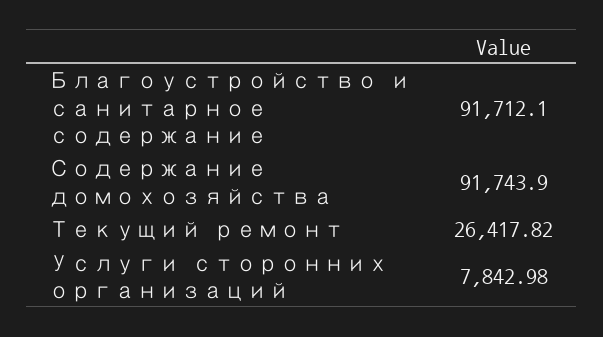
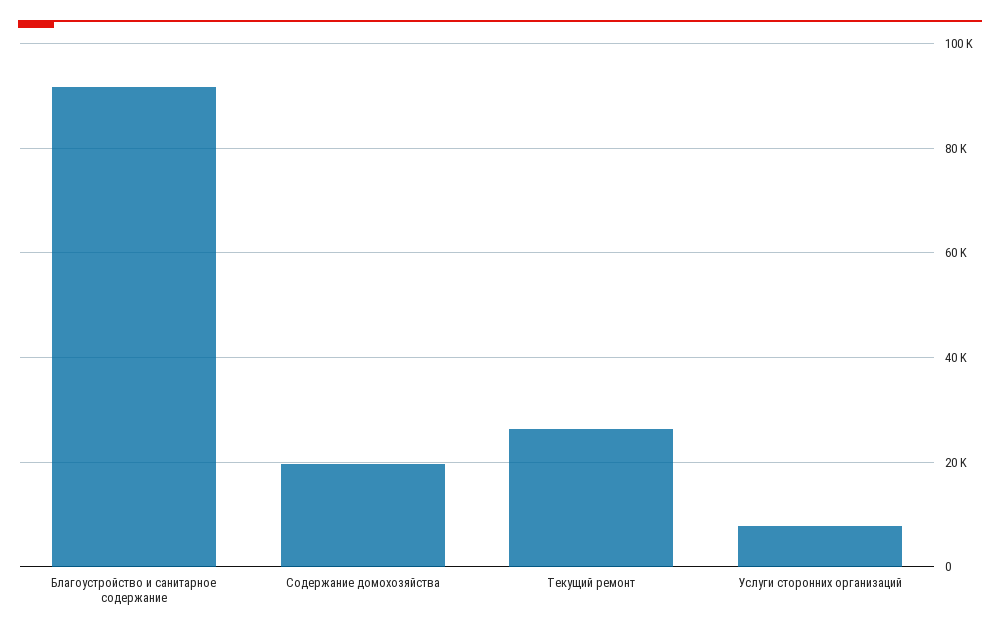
  {
    "Благоустройство и санитарное содержание": 91712.1,
-   "Содержание домохозяйства": 91743.9,
+   "Содержание домохозяйства": 20000,
    "Текущий ремонт": 26417.82,
    "Услуги сторонних организаций": 7842.98
  }

